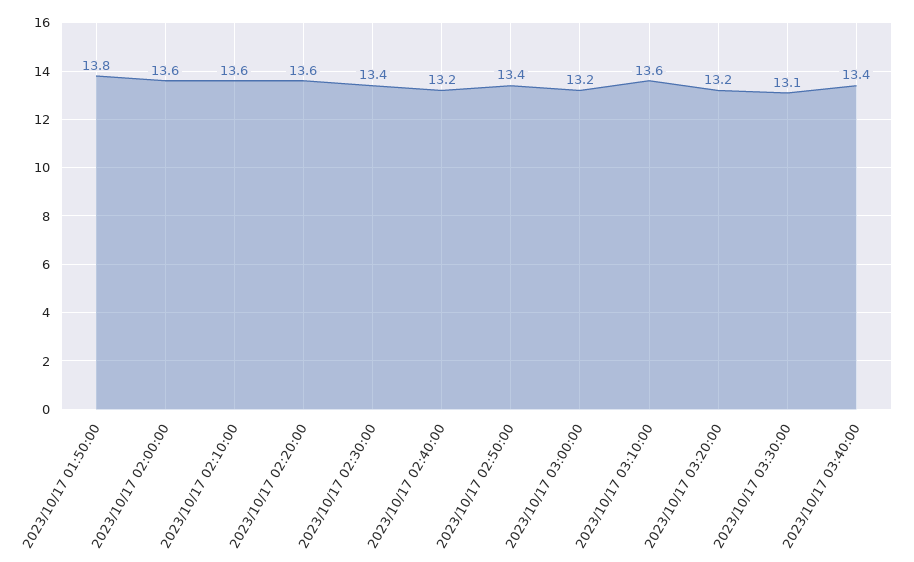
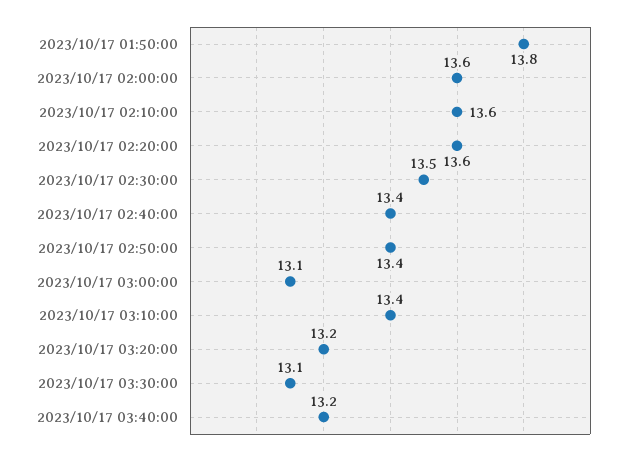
  {
    "2023/10/17 01:50:00": 13.8,
    "2023/10/17 02:00:00": 13.6,
    "2023/10/17 02:10:00": 13.6,
    "2023/10/17 02:20:00": 13.6,
-   "2023/10/17 02:30:00": 13.4,
+   "2023/10/17 02:30:00": 13.5,
-   "2023/10/17 02:40:00": 13.2,
+   "2023/10/17 02:40:00": 13.4,
    "2023/10/17 02:50:00": 13.4,
-   "2023/10/17 03:00:00": 13.2,
+   "2023/10/17 03:00:00": 13.1,
-   "2023/10/17 03:10:00": 13.6,
+   "2023/10/17 03:10:00": 13.4,
    "2023/10/17 03:20:00": 13.2,
    "2023/10/17 03:30:00": 13.1,
-   "2023/10/17 03:40:00": 13.4
+   "2023/10/17 03:40:00": 13.2
  }

